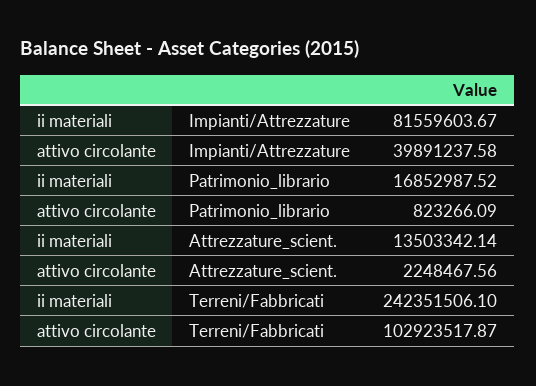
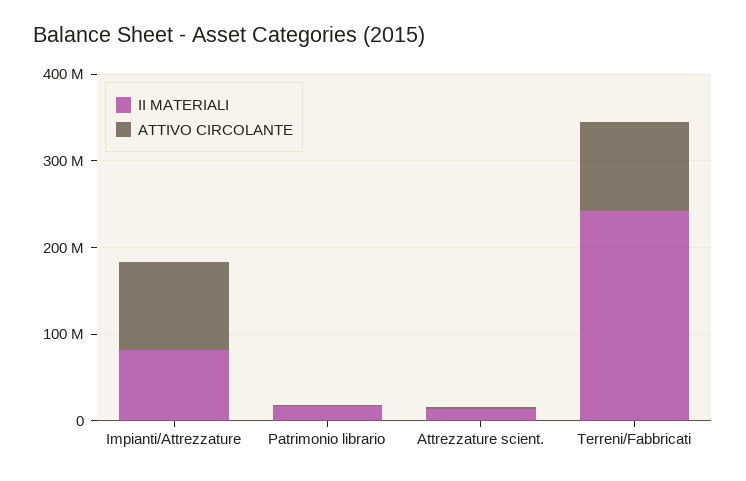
  {
    "ii materiali": {
      "Impianti/Attrezzature": 81559603.67,
      "Patrimonio_librario": 16852987.52,
      "Attrezzature_scient.": 13503342.14,
      "Terreni/Fabbricati": 242351506.1
    },
    "attivo circolante": {
-     "Impianti/Attrezzature": 39891237.58,
+     "Impianti/Attrezzature": 100000000,
      "Patrimonio_librario": 823266.09,
      "Attrezzature_scient.": 2248467.56,
      "Terreni/Fabbricati": 102923517.87
    }
  }

